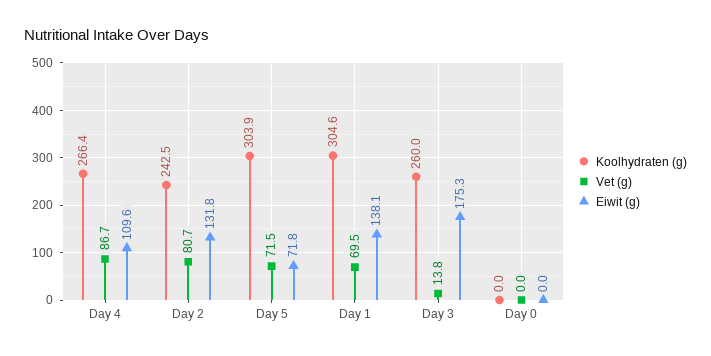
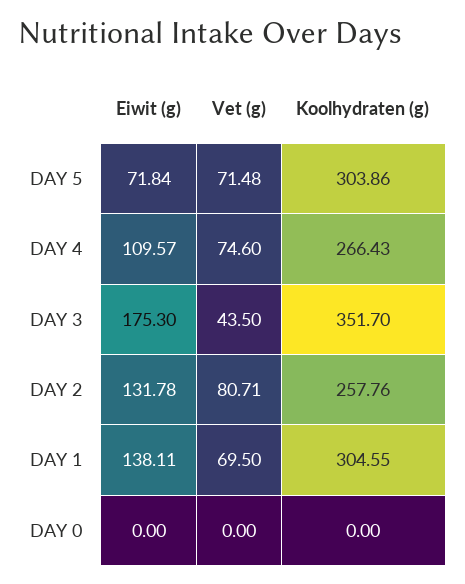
  {
    "Koolhydraten (g)": {
      "Day 4": 266.43,
-     "Day 2": 242.5,
+     "Day 2": 257.76,
      "Day 5": 303.86,
      "Day 1": 304.55,
-     "Day 3": 260,
+     "Day 3": 351.7,
      "Day 0": 0
    },
    "Vet (g)": {
-     "Day 4": 86.7,
+     "Day 4": 74.6,
      "Day 2": 80.71,
      "Day 5": 71.48,
      "Day 1": 69.5,
-     "Day 3": 13.8,
+     "Day 3": 43.5,
      "Day 0": 0
    },
    "Eiwit (g)": {
      "Day 4": 109.57,
      "Day 2": 131.78,
      "Day 5": 71.84,
      "Day 1": 138.11,
      "Day 3": 175.3,
      "Day 0": 0
    }
  }

